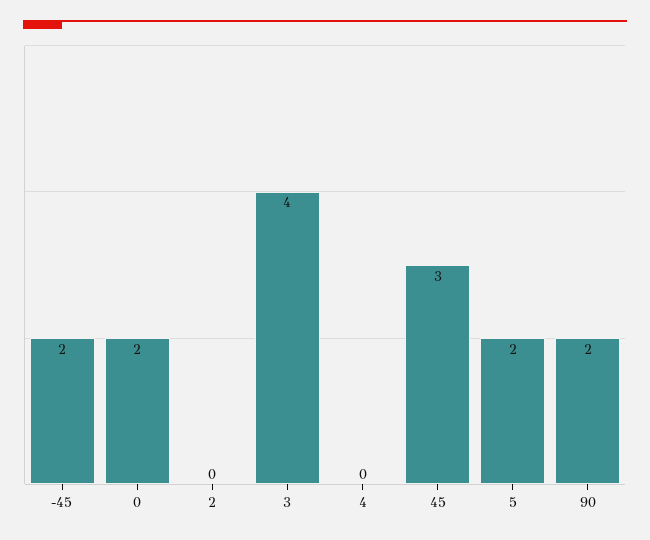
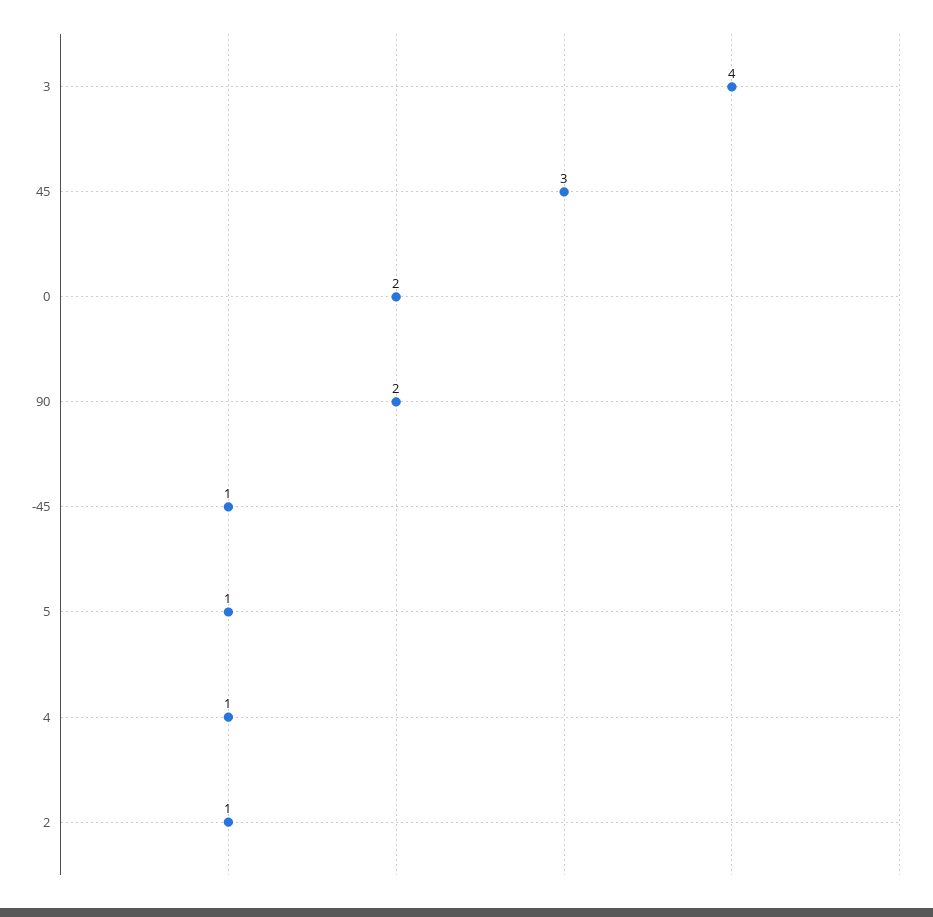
  {
-   "-45": 2,
+   "-45": 1,
    "0": 2,
-   "2": 0,
+   "2": 1,
    "3": 4,
-   "4": 0,
+   "4": 1,
    "45": 3,
-   "5": 2,
+   "5": 1,
    "90": 2
  }

